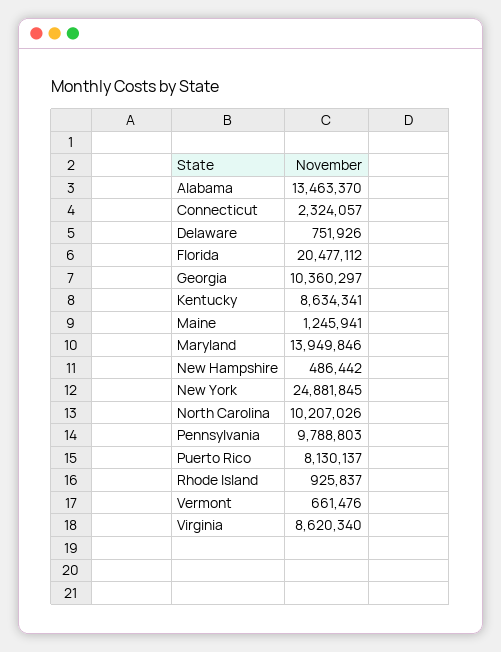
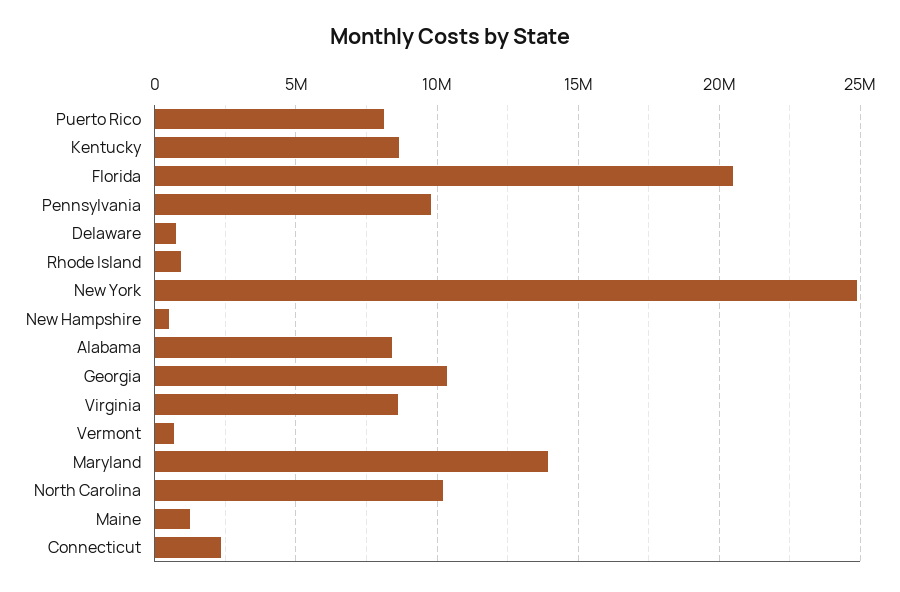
  {
-   "Alabama": 13463370,
+   "Alabama": 8500000,
    "Connecticut": 2324057,
    "Delaware": 751926,
    "Florida": 20477112,
    "Georgia": 10360297,
    "Kentucky": 8634341,
    "Maine": 1245941,
    "Maryland": 13949846,
    "New Hampshire": 486442,
    "New York": 24881845,
    "North Carolina": 10207026,
    "Pennsylvania": 9788803,
    "Puerto Rico": 8130137,
    "Rhode Island": 925837,
    "Vermont": 661476,
    "Virginia": 8620340
  }

